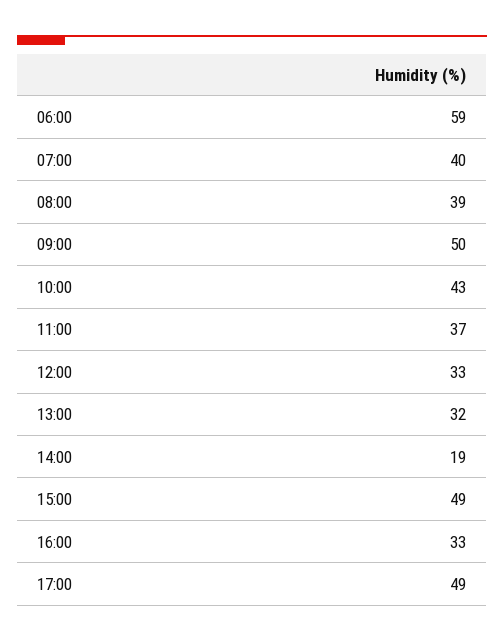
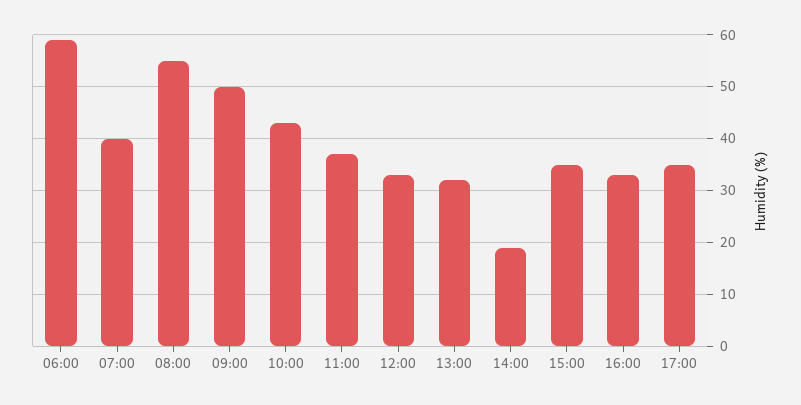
  {
    "06:00": 59,
    "07:00": 40,
-   "08:00": 39,
+   "08:00": 55,
    "09:00": 50,
    "10:00": 43,
    "11:00": 37,
    "12:00": 33,
    "13:00": 32,
    "14:00": 19,
-   "15:00": 49,
+   "15:00": 35,
    "16:00": 33,
-   "17:00": 49
+   "17:00": 35
  }

